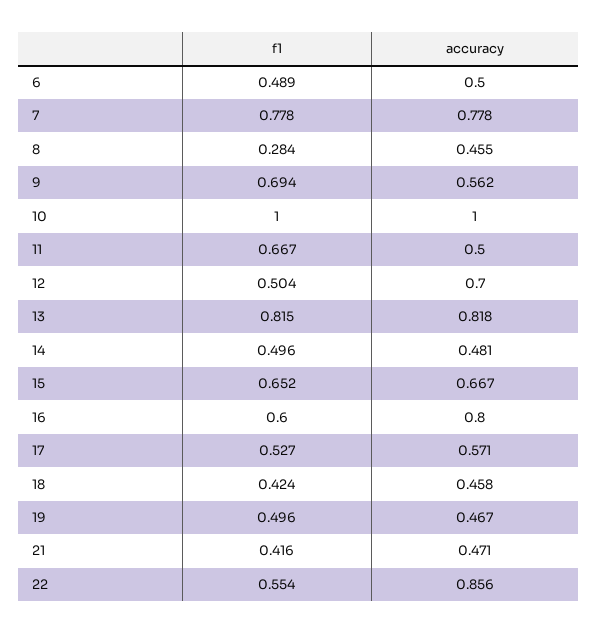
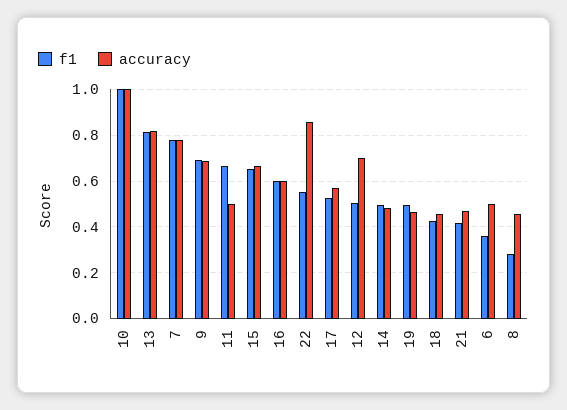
  {
    "f1": {
-     "6": 0.489,
+     "6": 0.35,
      "7": 0.778,
      "8": 0.284,
      "9": 0.694,
      "10": 1,
      "11": 0.667,
      "12": 0.504,
      "13": 0.815,
      "14": 0.496,
      "15": 0.652,
      "16": 0.6,
      "17": 0.527,
      "18": 0.424,
      "19": 0.496,
      "21": 0.416,
      "22": 0.554
    },
    "accuracy": {
      "6": 0.5,
      "7": 0.778,
      "8": 0.455,
-     "9": 0.562,
+     "9": 0.7,
      "10": 1,
      "11": 0.5,
      "12": 0.7,
      "13": 0.818,
      "14": 0.481,
      "15": 0.667,
-     "16": 0.8,
+     "16": 0.6,
      "17": 0.571,
      "18": 0.458,
      "19": 0.467,
      "21": 0.471,
      "22": 0.856
    }
  }

